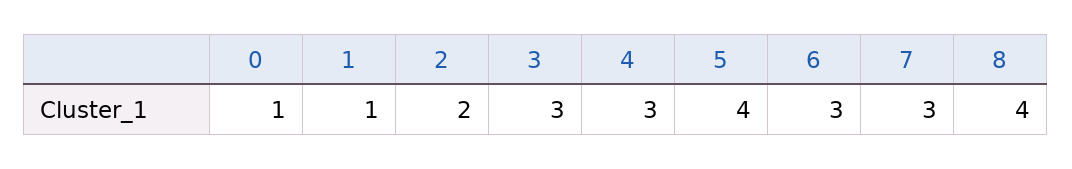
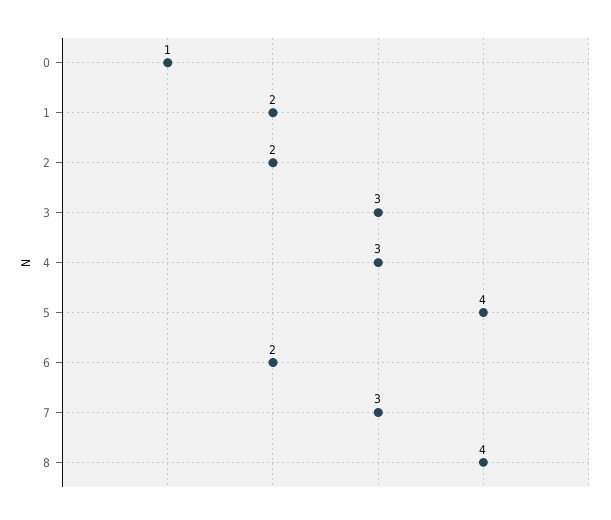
  {
    "0": 1,
-   "1": 1,
+   "1": 2,
    "2": 2,
    "3": 3,
    "4": 3,
    "5": 4,
-   "6": 3,
+   "6": 2,
    "7": 3,
    "8": 4
  }

